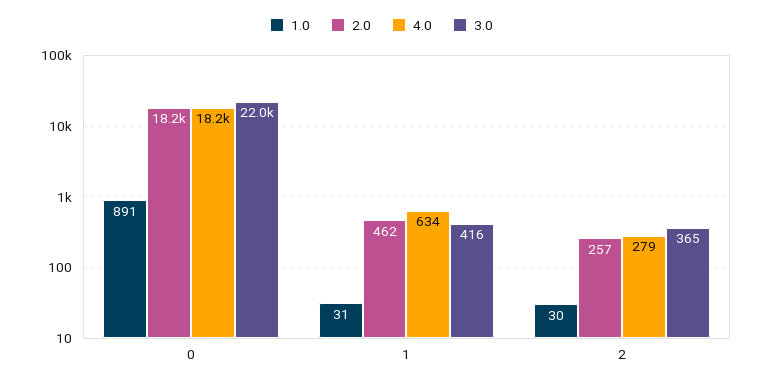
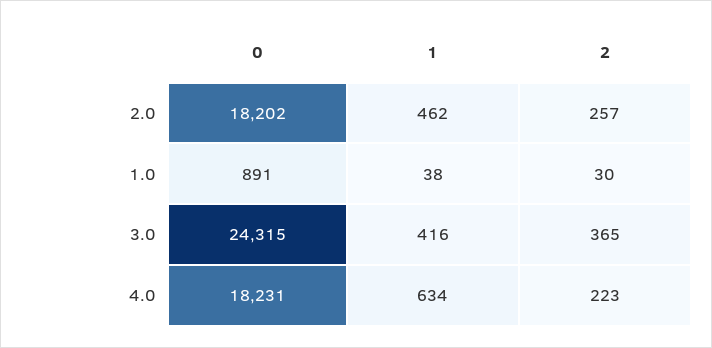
  {
    "1.0": {
      "0": 891,
-     "1": 31,
+     "1": 38,
      "2": 30
    },
    "2.0": {
      "0": 18202,
      "1": 462,
      "2": 257
    },
    "4.0": {
      "0": 18231,
      "1": 634,
-     "2": 279
+     "2": 223
    },
    "3.0": {
-     "0": 22000,
+     "0": 24315,
      "1": 416,
      "2": 365
    }
  }

